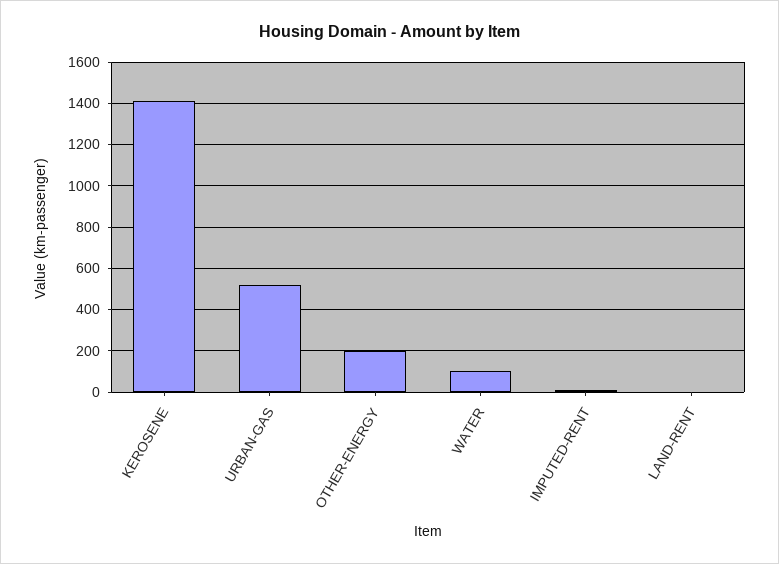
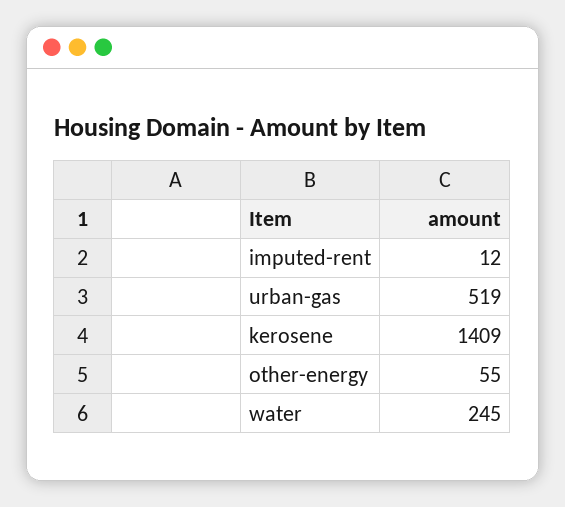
  {
    "KEROSENE": 1409,
    "URBAN-GAS": 519,
-   "OTHER-ENERGY": 200,
+   "OTHER-ENERGY": 55,
-   "WATER": 100,
+   "WATER": 245,
-   "IMPUTED-RENT": 12,
+   "IMPUTED-RENT": 12
-   "LAND-RENT": 0
  }

